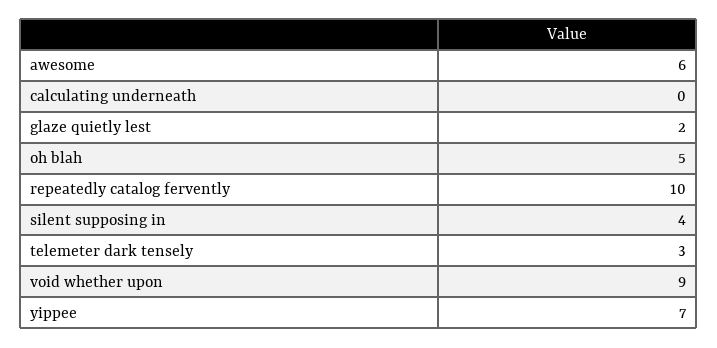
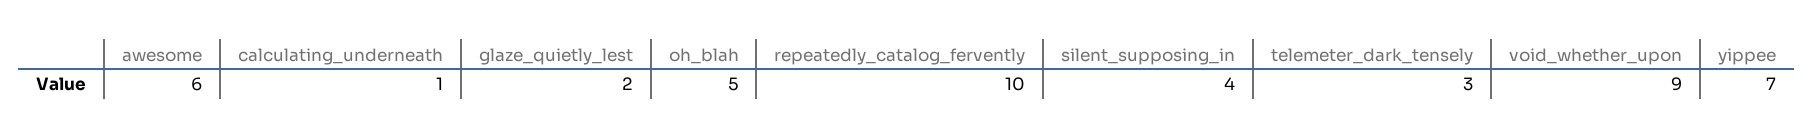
  {
    "awesome": 6,
-   "calculating underneath": 0,
+   "calculating underneath": 1,
    "glaze quietly lest": 2,
    "oh blah": 5,
    "repeatedly catalog fervently": 10,
    "silent supposing in": 4,
    "telemeter dark tensely": 3,
    "void whether upon": 9,
    "yippee": 7
  }

